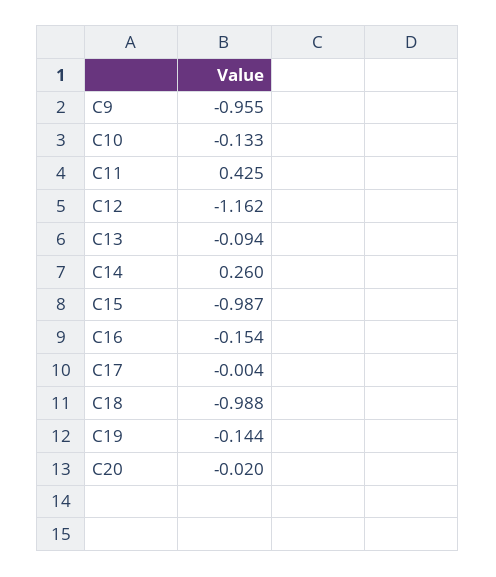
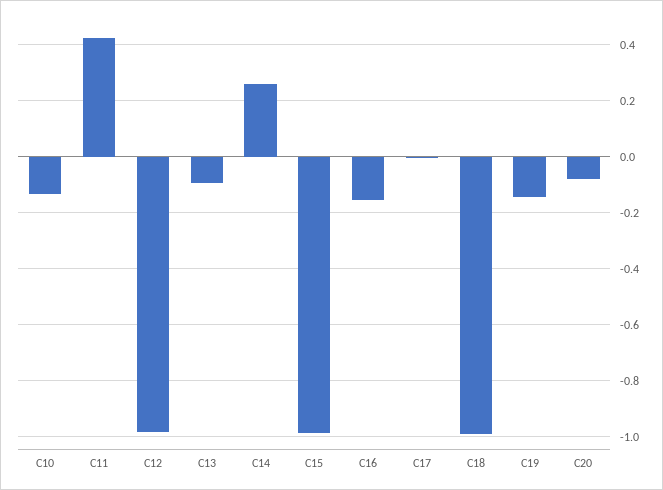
  {
-   "C9": -0.955,
    "C10": -0.133,
    "C11": 0.425,
-   "C12": -1.162,
+   "C12": -0.975,
    "C13": -0.094,
    "C14": 0.26,
    "C15": -0.987,
    "C16": -0.154,
    "C17": -0.004,
    "C18": -0.988,
    "C19": -0.144,
-   "C20": -0.02
+   "C20": -0.075
  }

